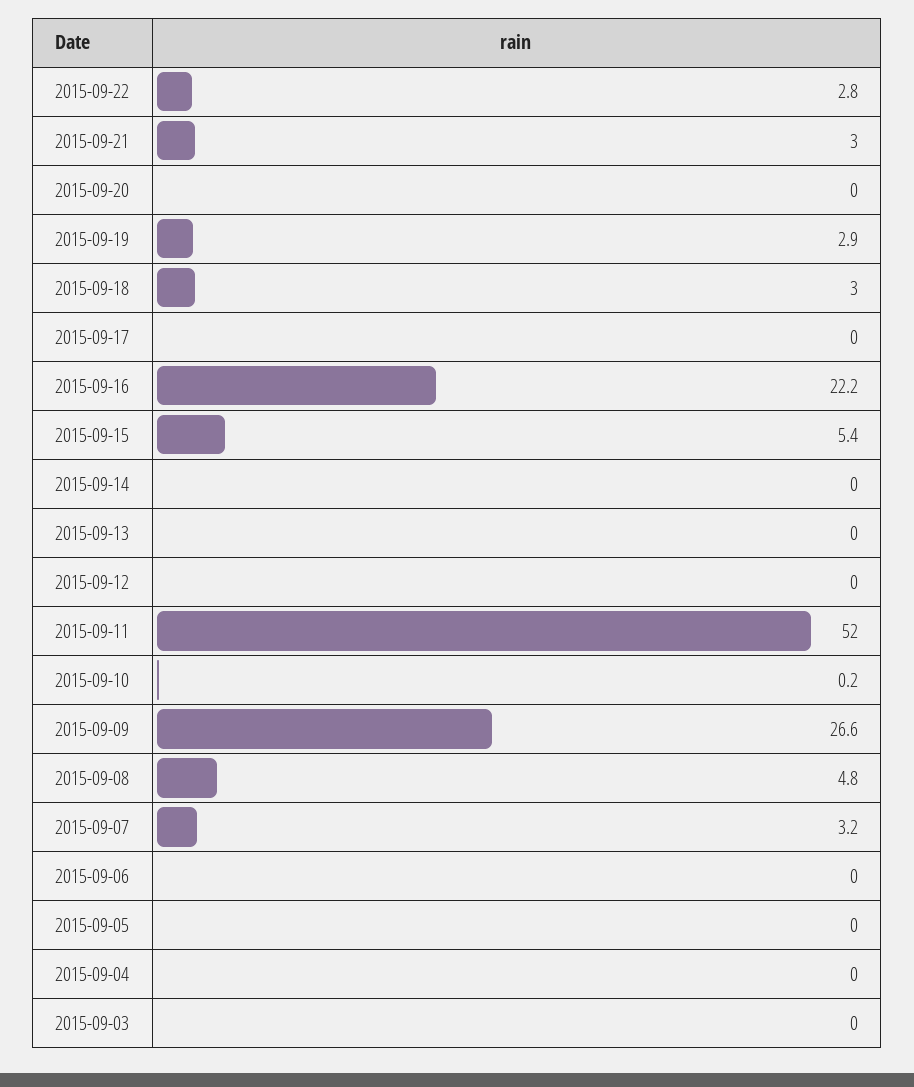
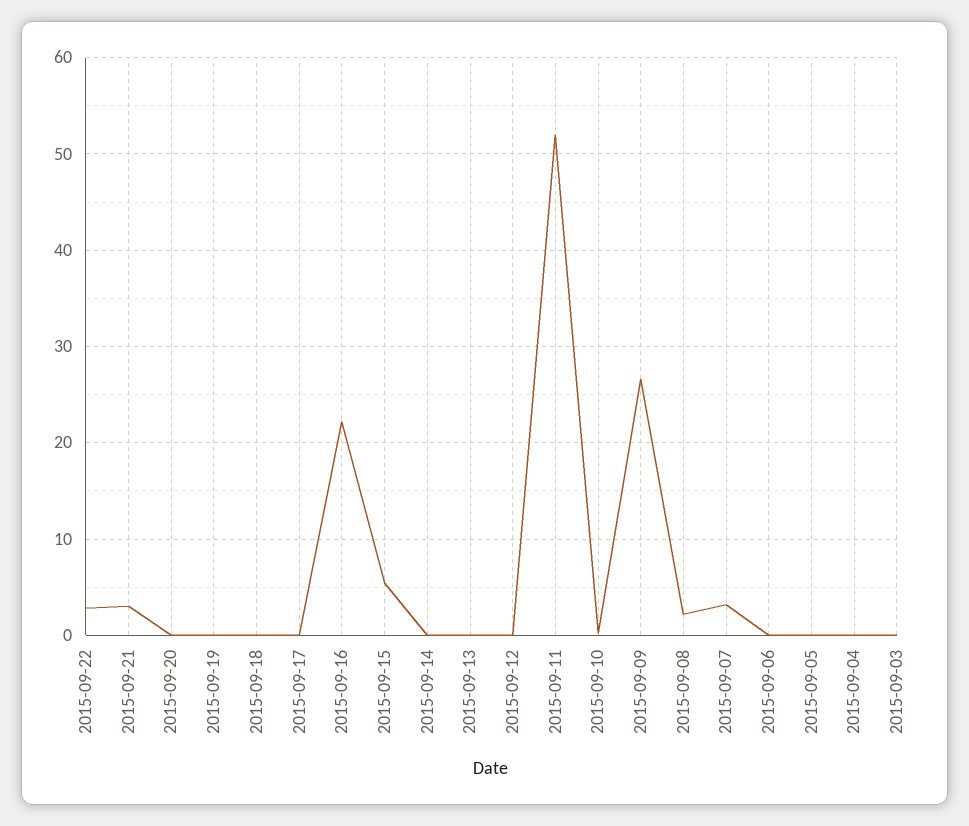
  {
    "2015-09-22": 2.8,
    "2015-09-21": 3,
    "2015-09-20": 0,
-   "2015-09-19": 2.9,
+   "2015-09-19": 0,
-   "2015-09-18": 3,
+   "2015-09-18": 0,
    "2015-09-17": 0,
    "2015-09-16": 22.2,
    "2015-09-15": 5.4,
    "2015-09-14": 0,
    "2015-09-13": 0,
    "2015-09-12": 0,
    "2015-09-11": 52,
    "2015-09-10": 0.2,
    "2015-09-09": 26.6,
-   "2015-09-08": 4.8,
+   "2015-09-08": 2,
    "2015-09-07": 3.2,
    "2015-09-06": 0,
    "2015-09-05": 0,
    "2015-09-04": 0,
    "2015-09-03": 0
  }

